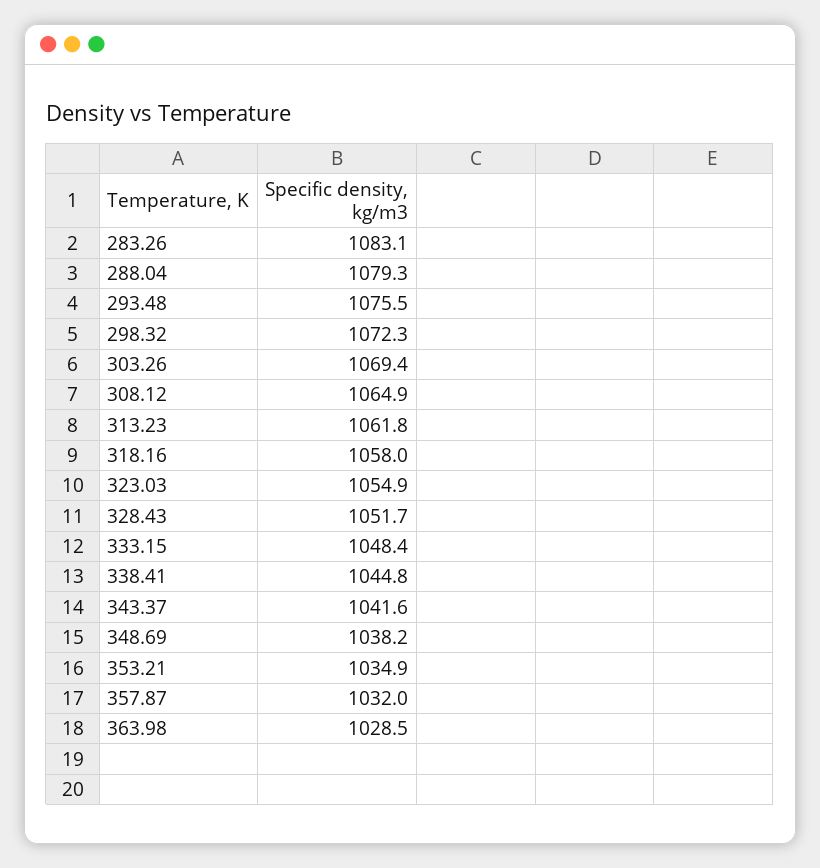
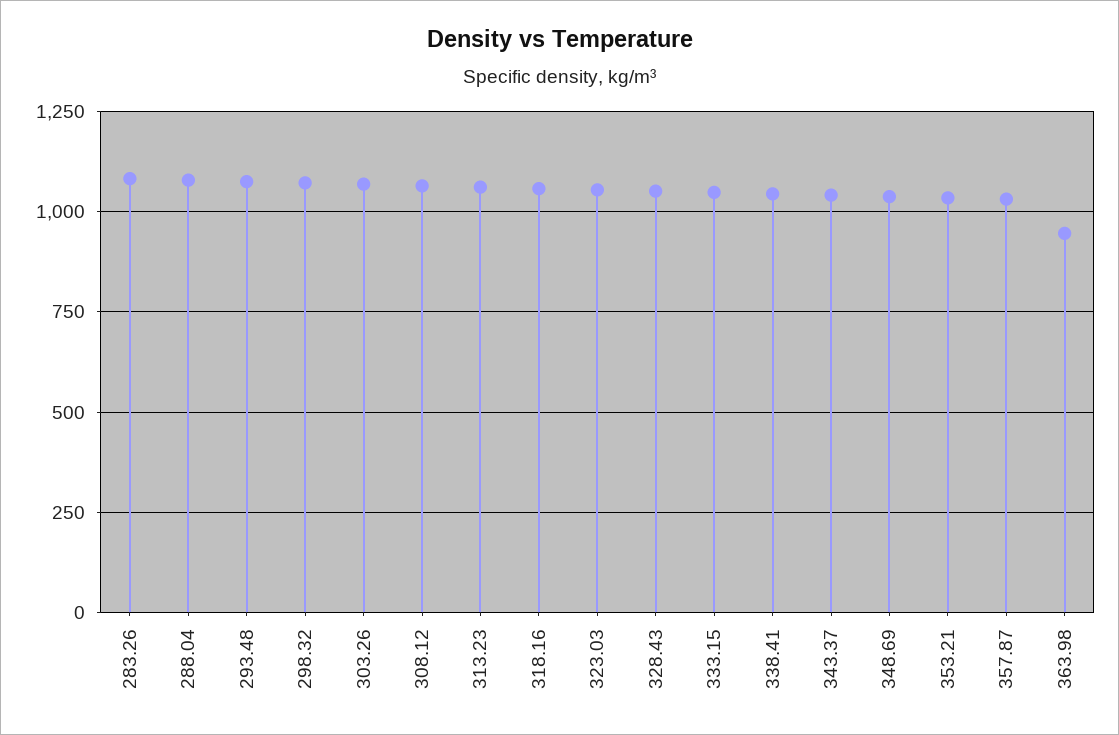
  {
    "283.26": 1083.1,
    "288.04": 1079.3,
    "293.48": 1075.5,
    "298.32": 1072.3,
    "303.26": 1069.4,
    "308.12": 1064.9,
    "313.23": 1061.8,
    "318.16": 1058,
    "323.03": 1054.9,
    "328.43": 1051.7,
    "333.15": 1048.4,
    "338.41": 1044.8,
    "343.37": 1041.6,
    "348.69": 1038.2,
    "353.21": 1034.9,
    "357.87": 1032,
-   "363.98": 1028.5
+   "363.98": 950
  }

